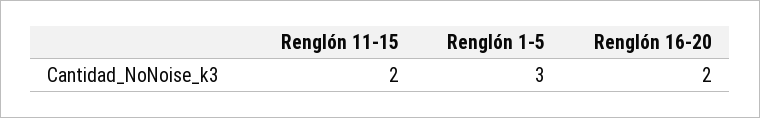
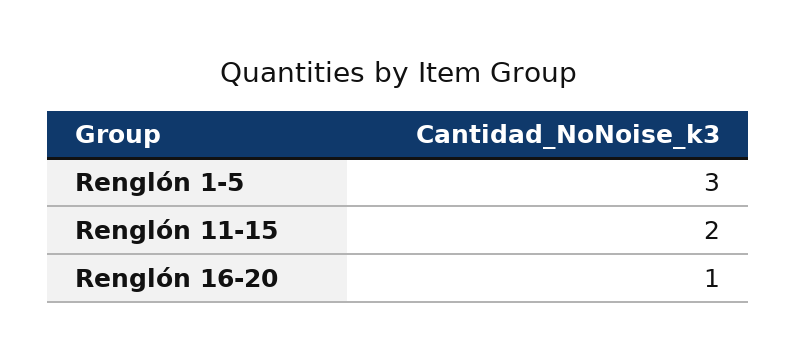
  {
    "Renglón 11-15": 2,
    "Renglón 1-5": 3,
-   "Renglón 16-20": 2
+   "Renglón 16-20": 1
  }

